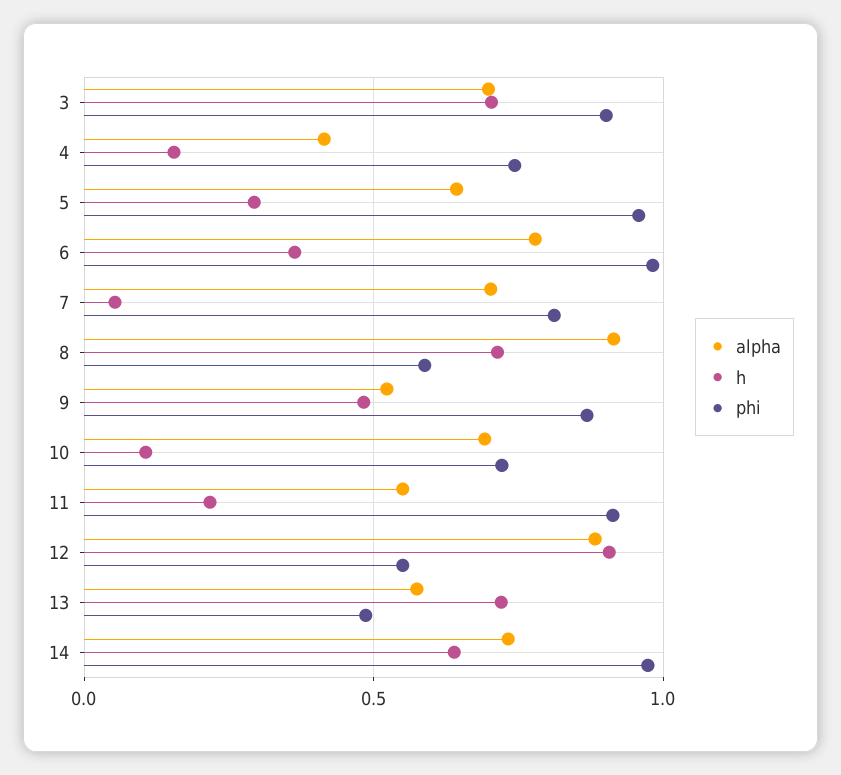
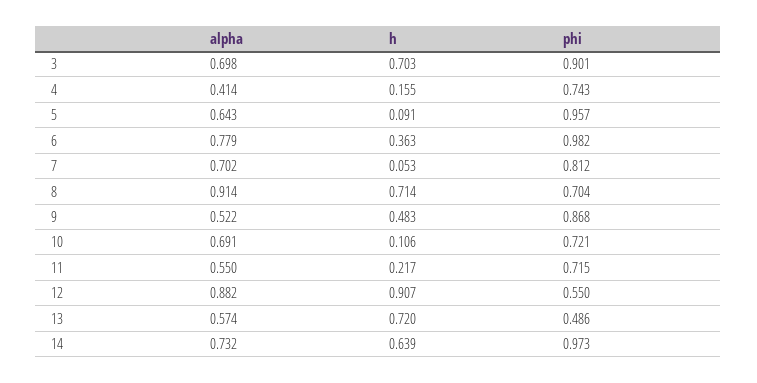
  {
    "alpha": {
      "3": 0.698,
      "4": 0.414,
      "5": 0.643,
      "6": 0.779,
      "7": 0.702,
      "8": 0.914,
      "9": 0.522,
      "10": 0.691,
      "11": 0.55,
      "12": 0.882,
      "13": 0.574,
      "14": 0.732
    },
    "h": {
      "3": 0.703,
      "4": 0.155,
-     "5": 0.3,
+     "5": 0.091,
      "6": 0.363,
      "7": 0.053,
      "8": 0.714,
      "9": 0.483,
      "10": 0.106,
      "11": 0.217,
      "12": 0.907,
      "13": 0.72,
      "14": 0.639
    },
    "phi": {
      "3": 0.901,
      "4": 0.743,
      "5": 0.957,
      "6": 0.982,
      "7": 0.812,
-     "8": 0.6,
+     "8": 0.704,
      "9": 0.868,
      "10": 0.721,
-     "11": 0.9,
+     "11": 0.715,
      "12": 0.55,
      "13": 0.486,
      "14": 0.973
    }
  }

